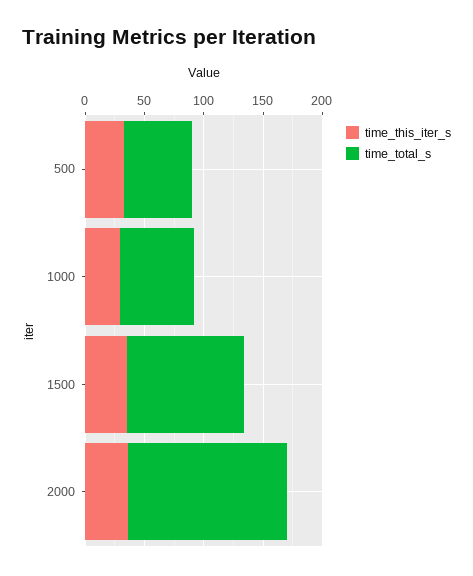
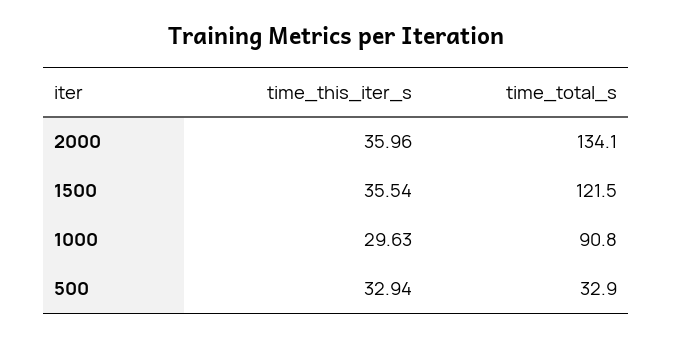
  {
    "time_this_iter_s": {
      "500": 32.94,
      "1000": 29.63,
      "1500": 35.54,
      "2000": 35.96
    },
    "time_total_s": {
-     "500": 60,
+     "500": 32.9,
-     "1000": 60,
+     "1000": 90.8,
-     "1500": 100,
+     "1500": 121.5,
      "2000": 134.1
    }
  }

